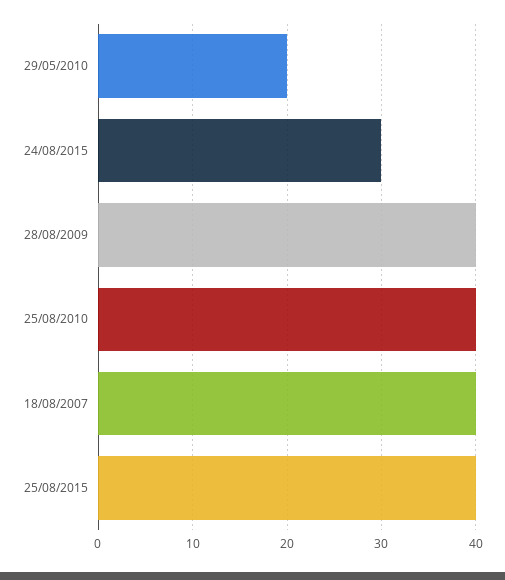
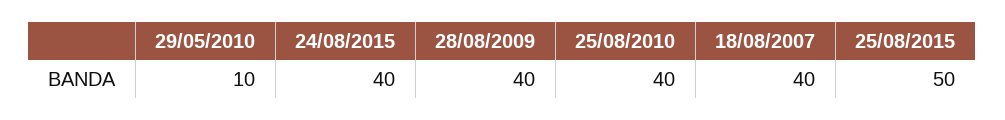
  {
-   "29/05/2010": 20,
+   "29/05/2010": 10,
-   "24/08/2015": 30,
+   "24/08/2015": 40,
    "28/08/2009": 40,
    "25/08/2010": 40,
    "18/08/2007": 40,
-   "25/08/2015": 40
+   "25/08/2015": 50
  }

